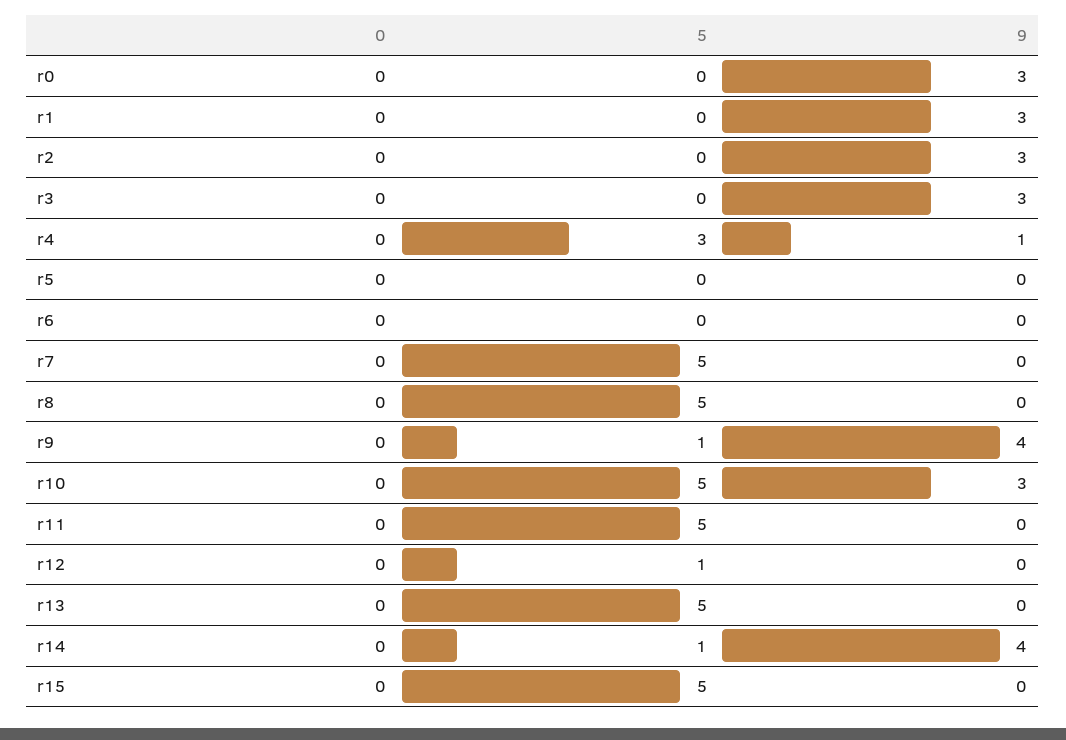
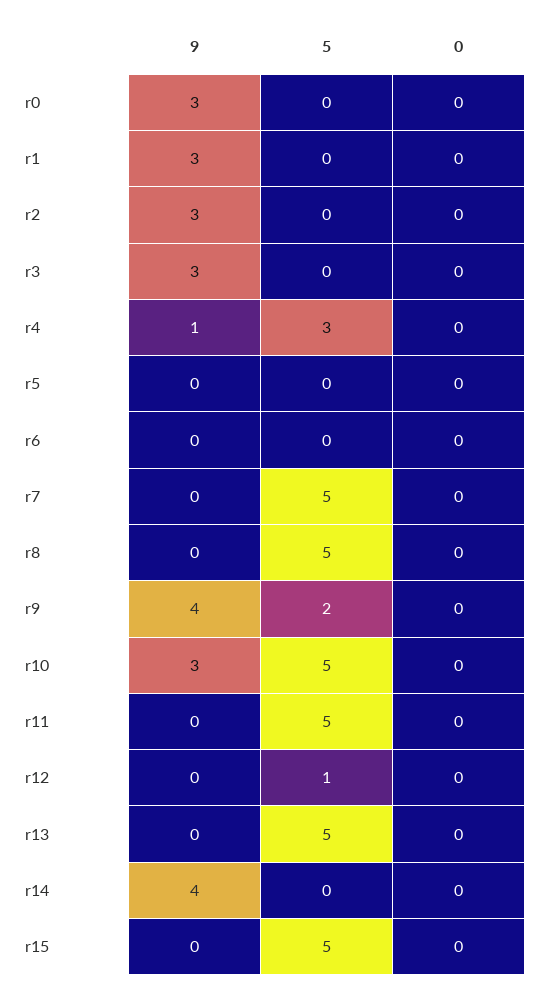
  {
    "0": {
      "r0": 0,
      "r1": 0,
      "r2": 0,
      "r3": 0,
      "r4": 0,
      "r5": 0,
      "r6": 0,
      "r7": 0,
      "r8": 0,
      "r9": 0,
      "r10": 0,
      "r11": 0,
      "r12": 0,
      "r13": 0,
      "r14": 0,
      "r15": 0
    },
    "5": {
      "r0": 0,
      "r1": 0,
      "r2": 0,
      "r3": 0,
      "r4": 3,
      "r5": 0,
      "r6": 0,
      "r7": 5,
      "r8": 5,
-     "r9": 1,
+     "r9": 2,
      "r10": 5,
      "r11": 5,
      "r12": 1,
      "r13": 5,
-     "r14": 1,
+     "r14": 0,
      "r15": 5
    },
    "9": {
      "r0": 3,
      "r1": 3,
      "r2": 3,
      "r3": 3,
      "r4": 1,
      "r5": 0,
      "r6": 0,
      "r7": 0,
      "r8": 0,
      "r9": 4,
      "r10": 3,
      "r11": 0,
      "r12": 0,
      "r13": 0,
      "r14": 4,
      "r15": 0
    }
  }

